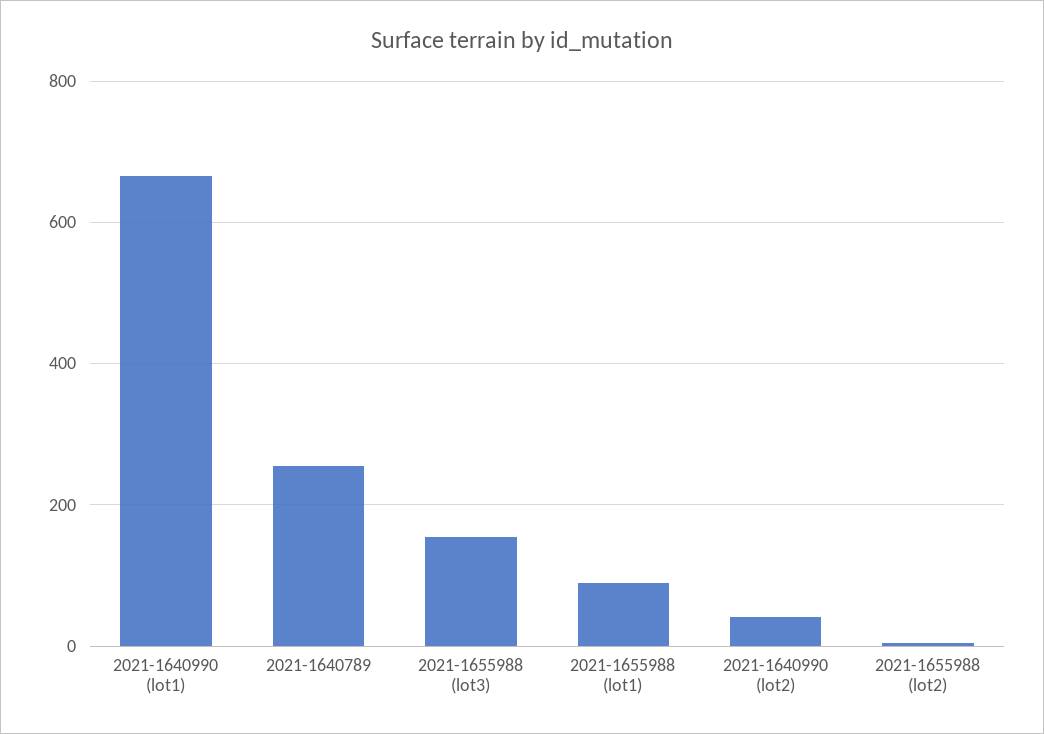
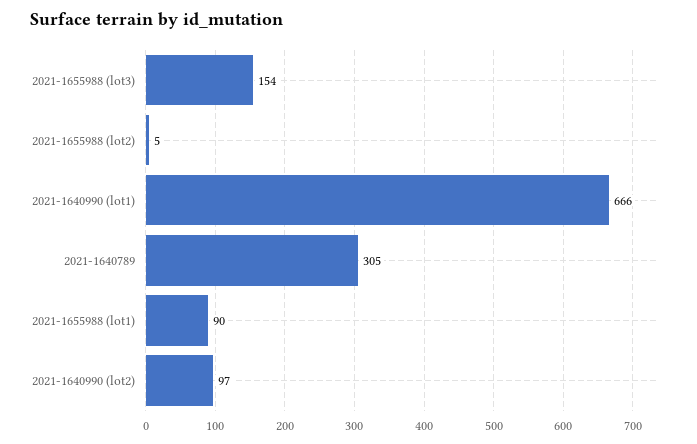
  {
    "2021-1640990 (lot1)": 666,
-   "2021-1640789": 260,
+   "2021-1640789": 305,
    "2021-1655988 (lot3)": 154,
    "2021-1655988 (lot1)": 90,
-   "2021-1640990 (lot2)": 40,
+   "2021-1640990 (lot2)": 97,
    "2021-1655988 (lot2)": 5
  }

